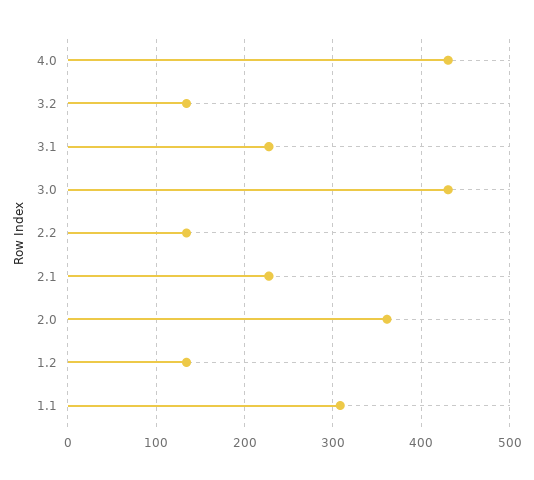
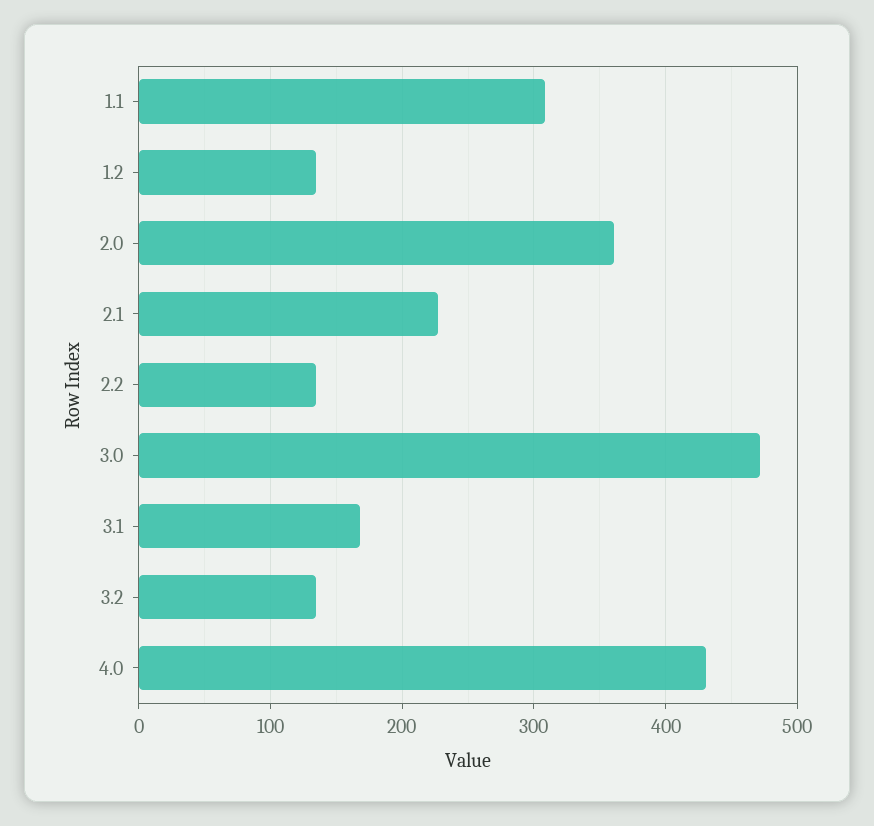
  {
    "4.0": 430,
    "3.2": 130,
-   "3.1": 230,
+   "3.1": 170,
-   "3.0": 430,
+   "3.0": 470,
    "2.2": 130,
    "2.1": 230,
    "2.0": 360,
    "1.2": 130,
    "1.1": 310
  }

